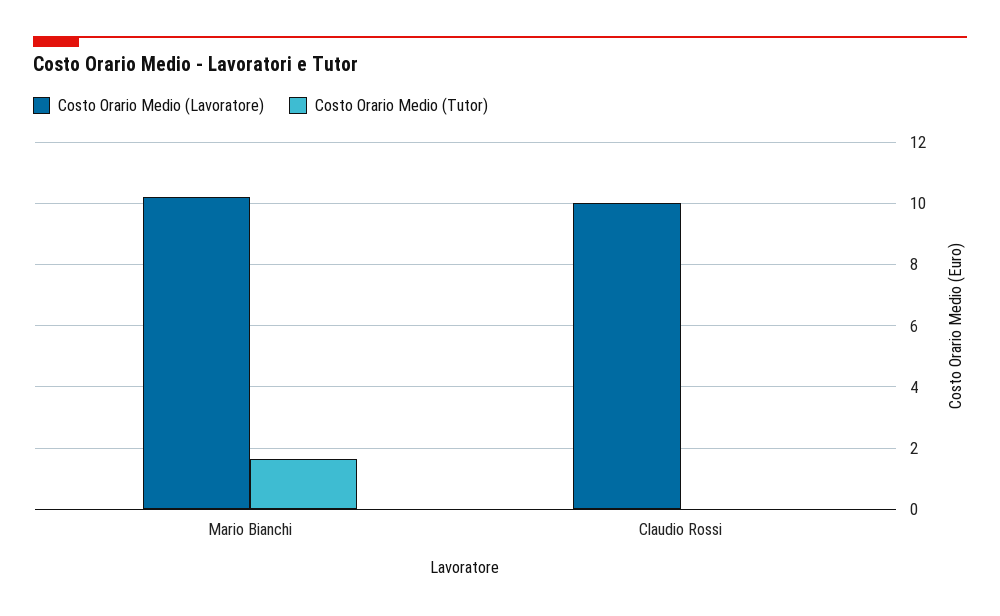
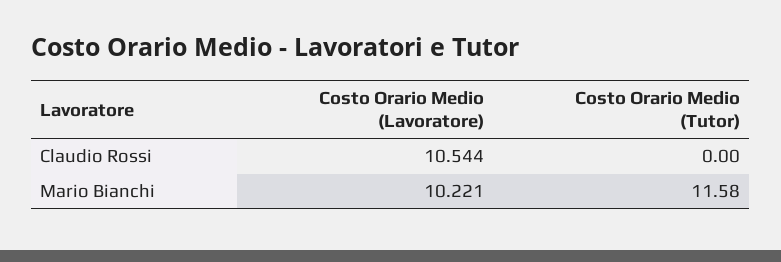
  {
    "Costo Orario Medio (Lavoratore)": {
      "Mario Bianchi": 10.221,
-     "Claudio Rossi": 10
+     "Claudio Rossi": 10.544
    },
    "Costo Orario Medio (Tutor)": {
-     "Mario Bianchi": 1.6,
+     "Mario Bianchi": 11.58,
      "Claudio Rossi": 0
    }
  }

